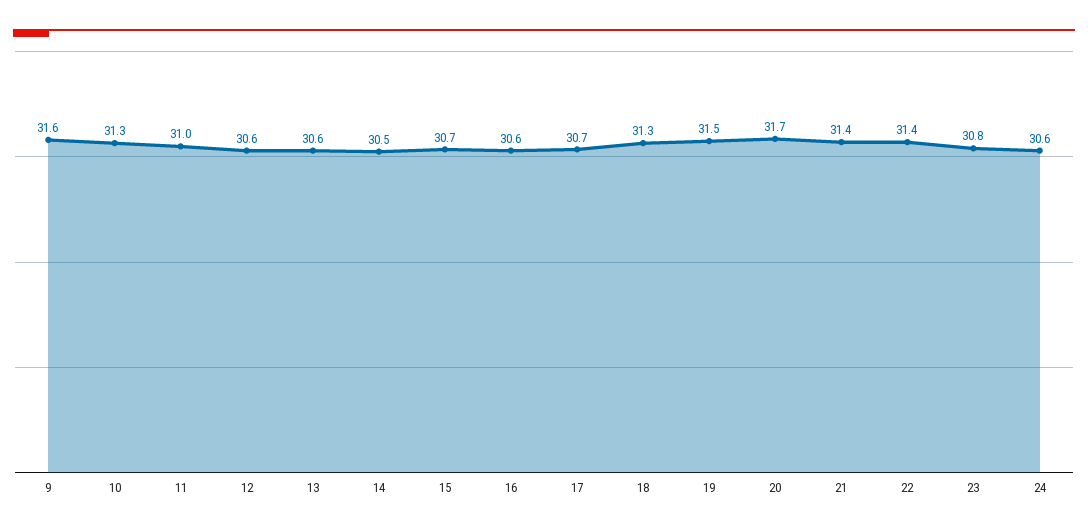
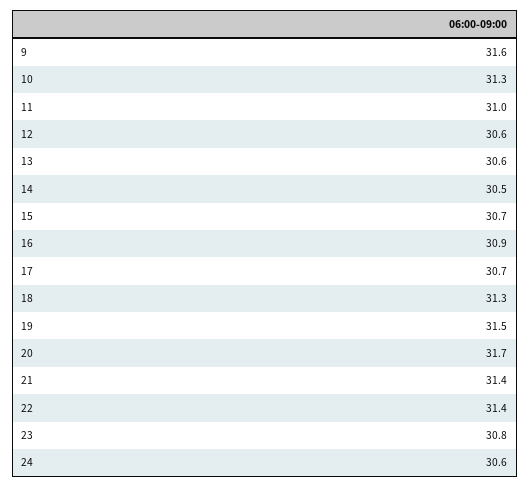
  {
    "9": 31.6,
    "10": 31.3,
    "11": 31,
    "12": 30.6,
    "13": 30.6,
    "14": 30.5,
    "15": 30.7,
-   "16": 30.6,
+   "16": 30.9,
    "17": 30.7,
    "18": 31.3,
    "19": 31.5,
    "20": 31.7,
    "21": 31.4,
    "22": 31.4,
    "23": 30.8,
    "24": 30.6
  }

